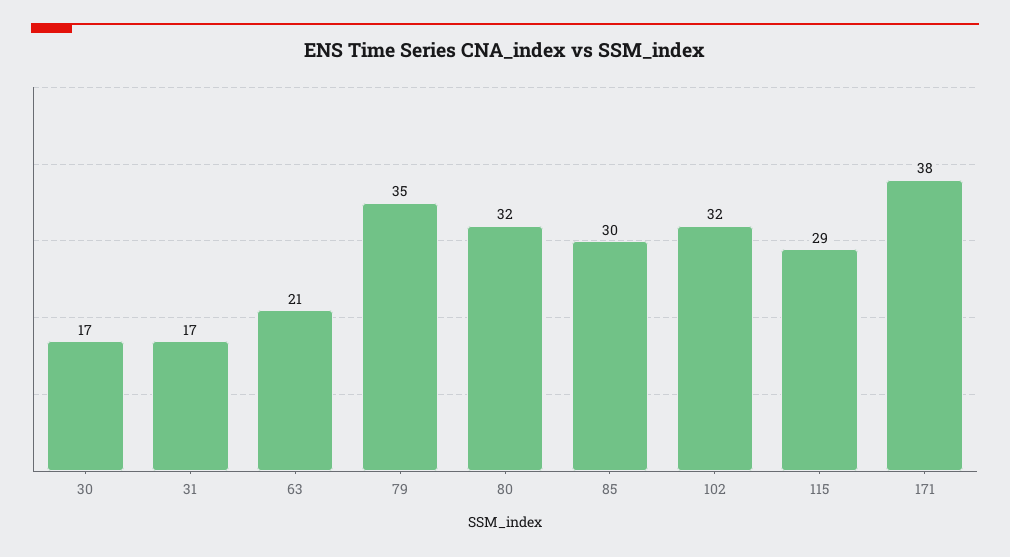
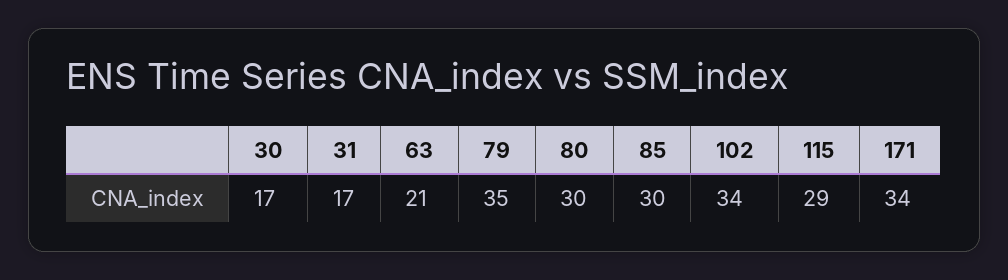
  {
    "30": 17,
    "31": 17,
    "63": 21,
    "79": 35,
-   "80": 32,
+   "80": 30,
    "85": 30,
-   "102": 32,
+   "102": 34,
    "115": 29,
-   "171": 38
+   "171": 34
  }

